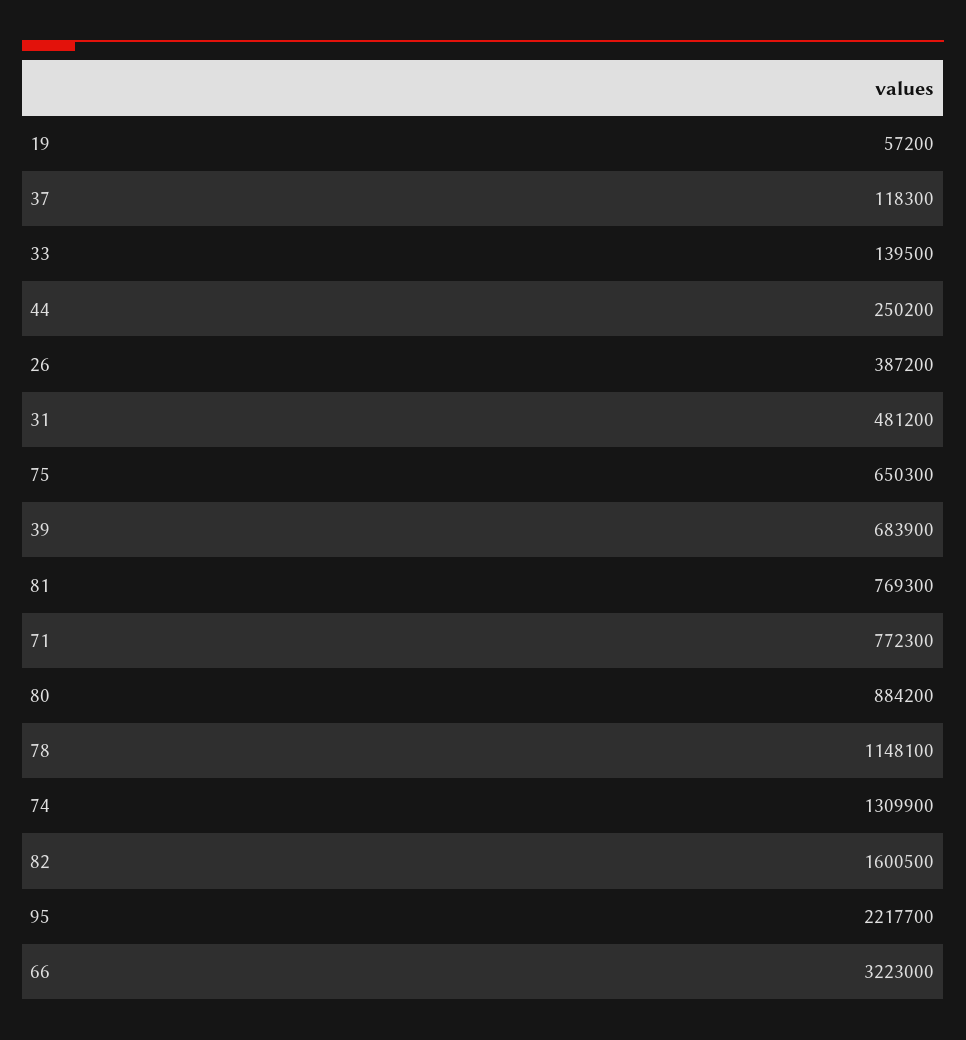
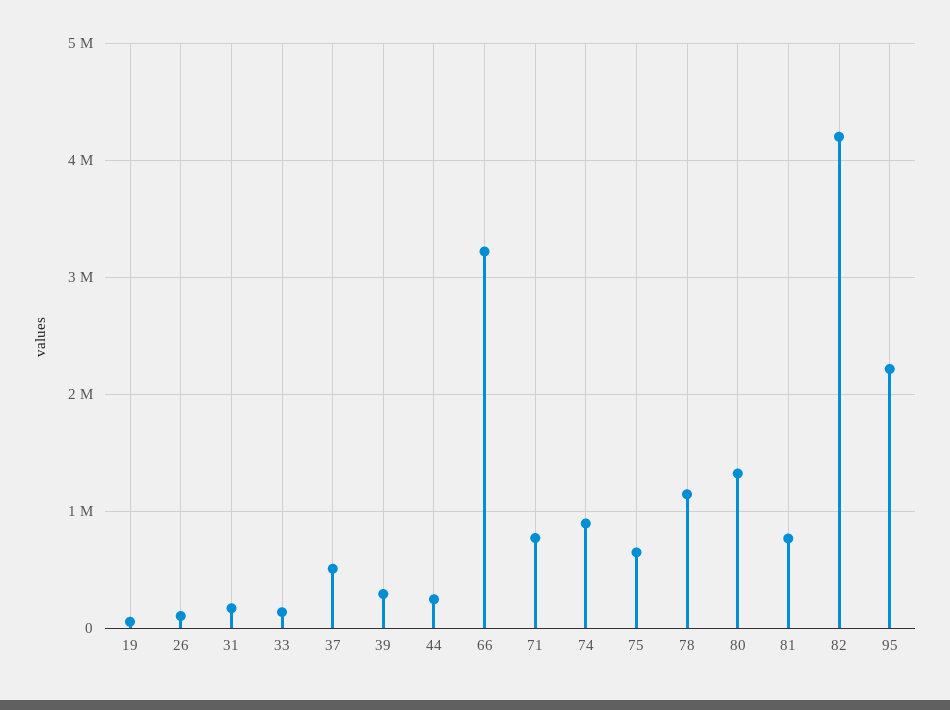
  {
    "19": 57200,
-   "37": 118300,
+   "37": 500000,
    "33": 139500,
    "44": 250200,
-   "26": 387200,
+   "26": 100000,
-   "31": 481200,
+   "31": 200000,
    "75": 650300,
-   "39": 683900,
+   "39": 300000,
    "81": 769300,
    "71": 772300,
-   "80": 884200,
+   "80": 1300000,
    "78": 1148100,
-   "74": 1309900,
+   "74": 900000,
-   "82": 1600500,
+   "82": 4200000,
    "95": 2217700,
    "66": 3223000
  }

